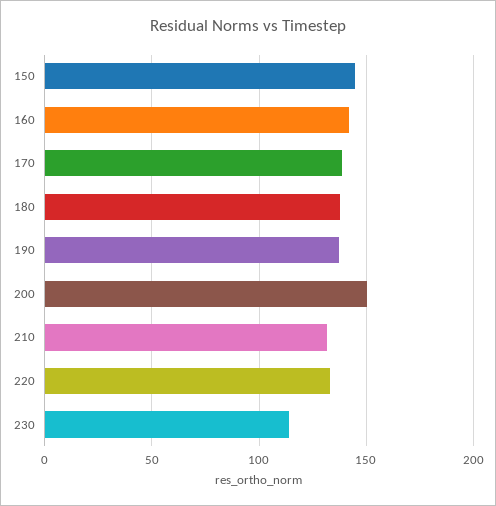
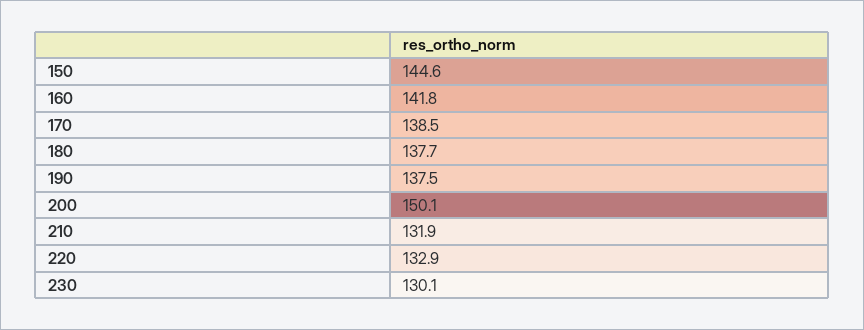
  {
    "150": 144.6,
    "160": 141.8,
    "170": 138.5,
    "180": 137.7,
    "190": 137.5,
    "200": 150.1,
    "210": 131.9,
    "220": 132.9,
-   "230": 115
+   "230": 130.1
  }

